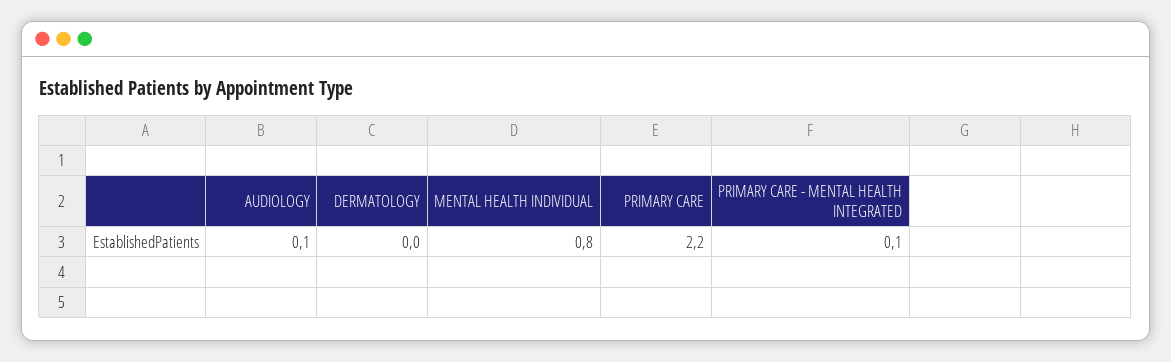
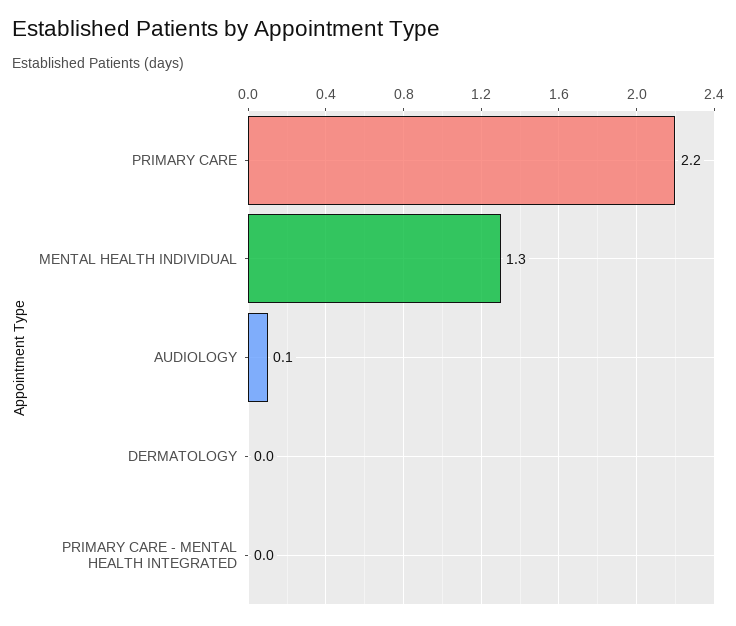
  {
    "AUDIOLOGY": 0.1,
    "DERMATOLOGY": 0,
-   "MENTAL HEALTH INDIVIDUAL": 0.8,
+   "MENTAL HEALTH INDIVIDUAL": 1.3,
    "PRIMARY CARE": 2.2,
-   "PRIMARY CARE - MENTAL HEALTH INTEGRATED": 0.1
+   "PRIMARY CARE - MENTAL HEALTH INTEGRATED": 0
  }

